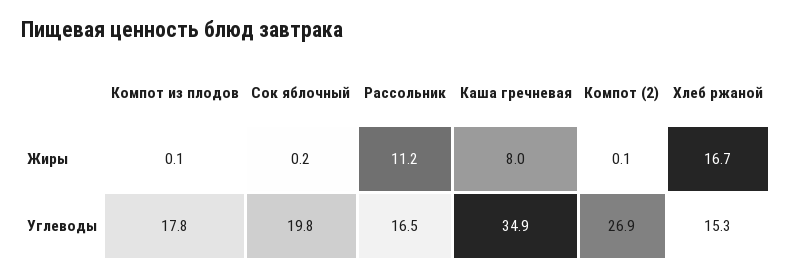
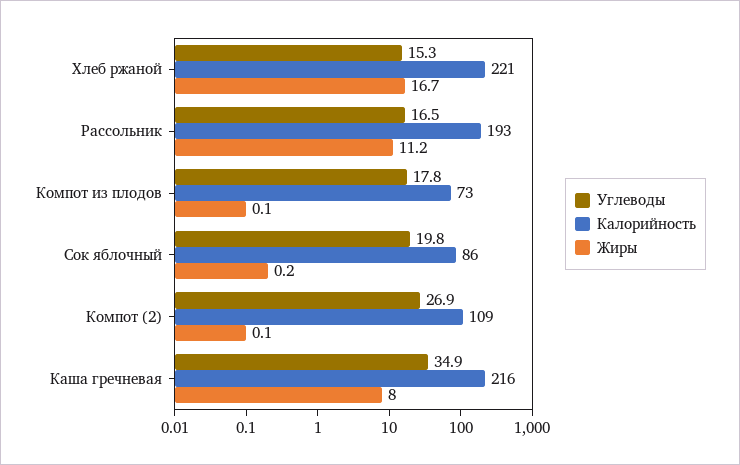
  {
    "Жиры": {
      "Компот из плодов": 0.1,
      "Сок яблочный": 0.2,
      "Рассольник": 11.2,
      "Каша гречневая": 8,
      "Компот (2)": 0.1,
      "Хлеб ржаной": 16.7
    },
    "Углеводы": {
      "Компот из плодов": 17.8,
      "Сок яблочный": 19.8,
      "Рассольник": 16.5,
      "Каша гречневая": 34.9,
      "Компот (2)": 26.9,
      "Хлеб ржаной": 15.3
-   }
+   },
+   "Калорийность": {
+     "Хлеб ржаной": 221,
+     "Рассольник": 193,
+     "Компот из плодов": 73,
+     "Сок яблочный": 86,
+     "Компот (2)": 109,
+     "Каша гречневая": 216
+   }
  }

